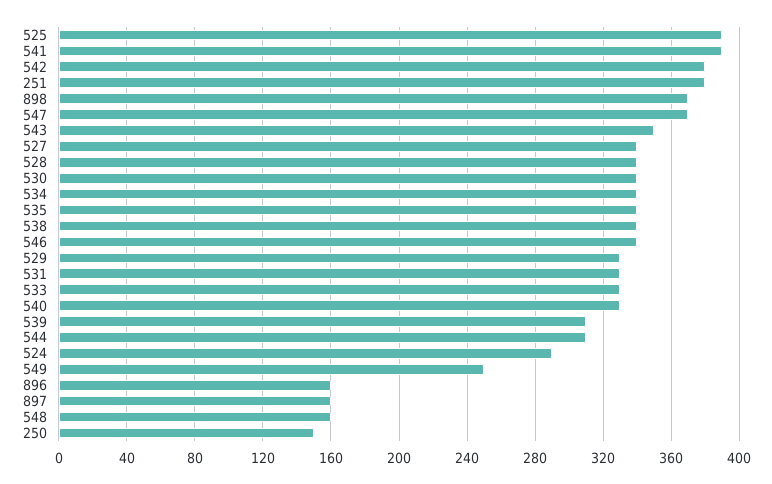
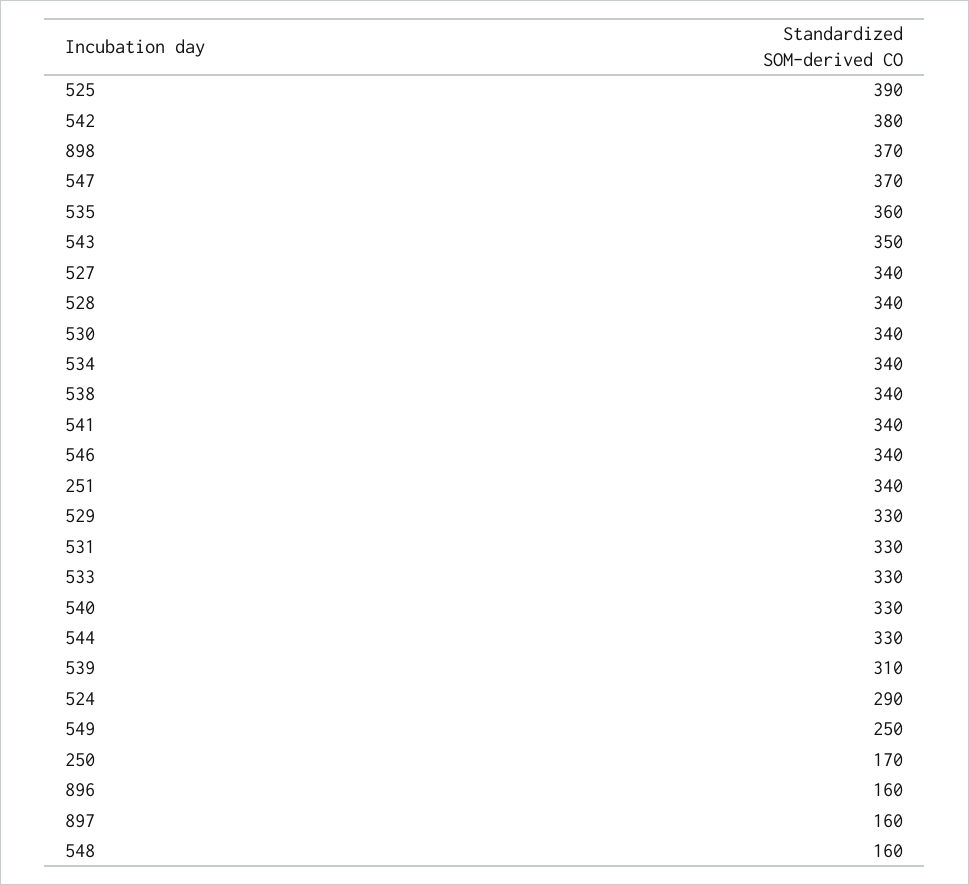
  {
    "525": 390,
-   "541": 390,
+   "541": 340,
    "542": 380,
-   "251": 380,
+   "251": 340,
    "898": 370,
    "547": 370,
    "543": 350,
    "527": 340,
    "528": 340,
    "530": 340,
    "534": 340,
-   "535": 340,
+   "535": 360,
    "538": 340,
    "546": 340,
    "529": 330,
    "531": 330,
    "533": 330,
    "540": 330,
    "539": 310,
-   "544": 310,
+   "544": 330,
    "524": 290,
    "549": 250,
    "896": 160,
    "897": 160,
    "548": 160,
-   "250": 150
+   "250": 170
  }

